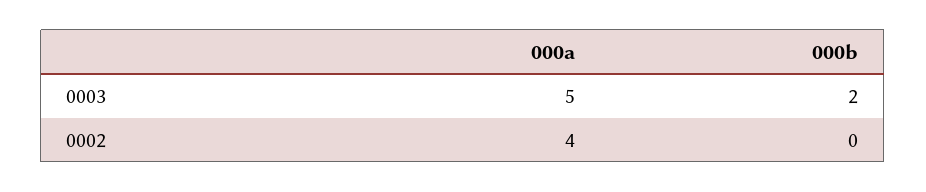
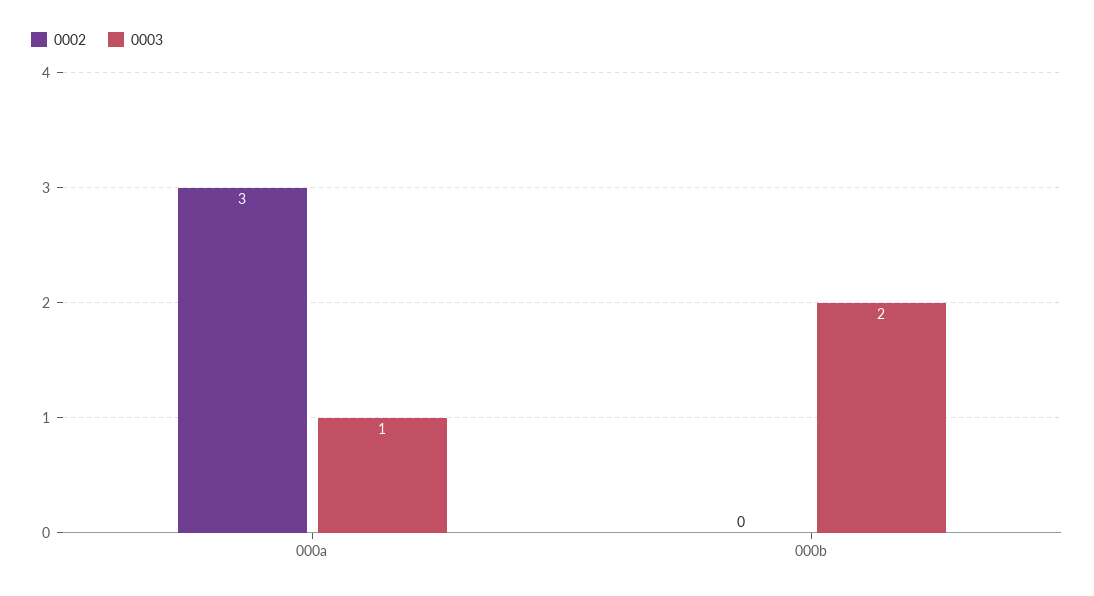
  {
    "0003": {
-     "000a": 5,
+     "000a": 1,
      "000b": 2
    },
    "0002": {
-     "000a": 4,
+     "000a": 3,
      "000b": 0
    }
  }

